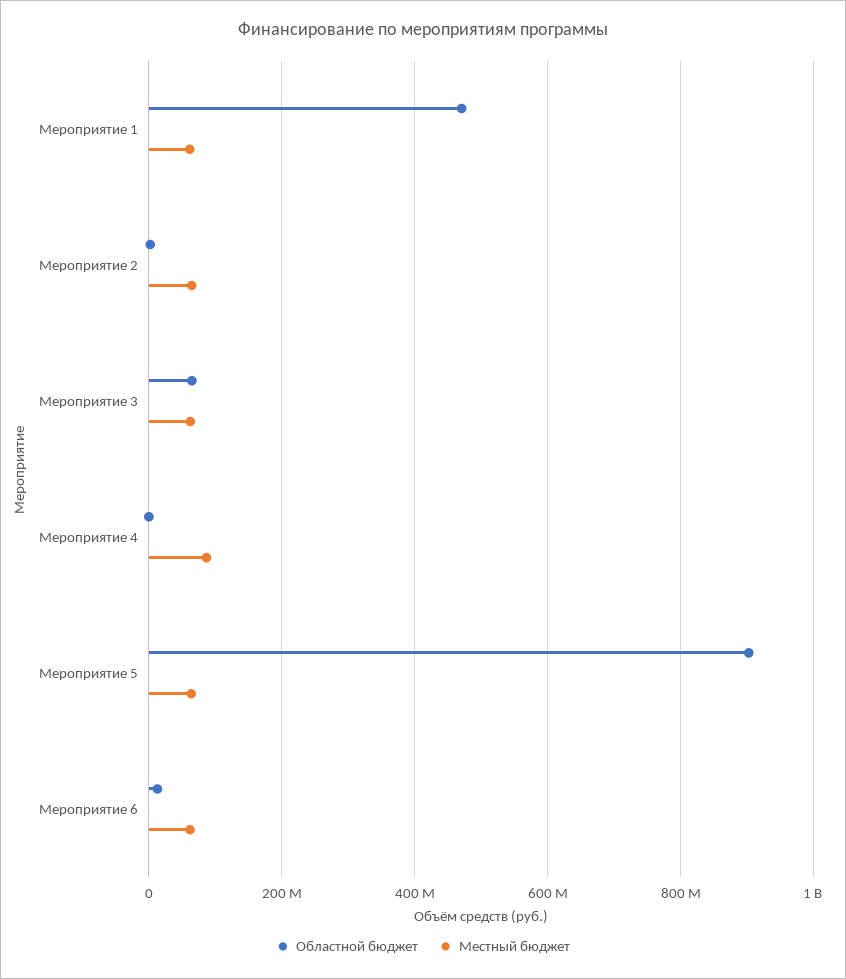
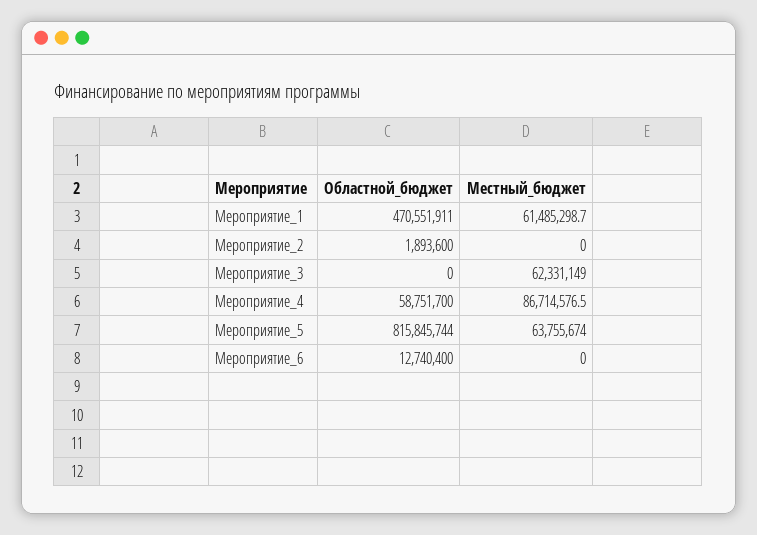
  {
    "Областной бюджет": {
      "Мероприятие 1": 470551911,
      "Мероприятие 2": 1893600,
-     "Мероприятие 3": 60000000,
+     "Мероприятие 3": 0,
-     "Мероприятие 4": 0,
+     "Мероприятие 4": 58751700,
-     "Мероприятие 5": 900000000,
+     "Мероприятие 5": 815845744,
      "Мероприятие 6": 12740400
    },
    "Местный бюджет": {
      "Мероприятие 1": 61485298.7,
-     "Мероприятие 2": 60000000,
+     "Мероприятие 2": 0,
      "Мероприятие 3": 62331149,
      "Мероприятие 4": 86714576.5,
      "Мероприятие 5": 63755674,
-     "Мероприятие 6": 60000000
+     "Мероприятие 6": 0
    }
  }

